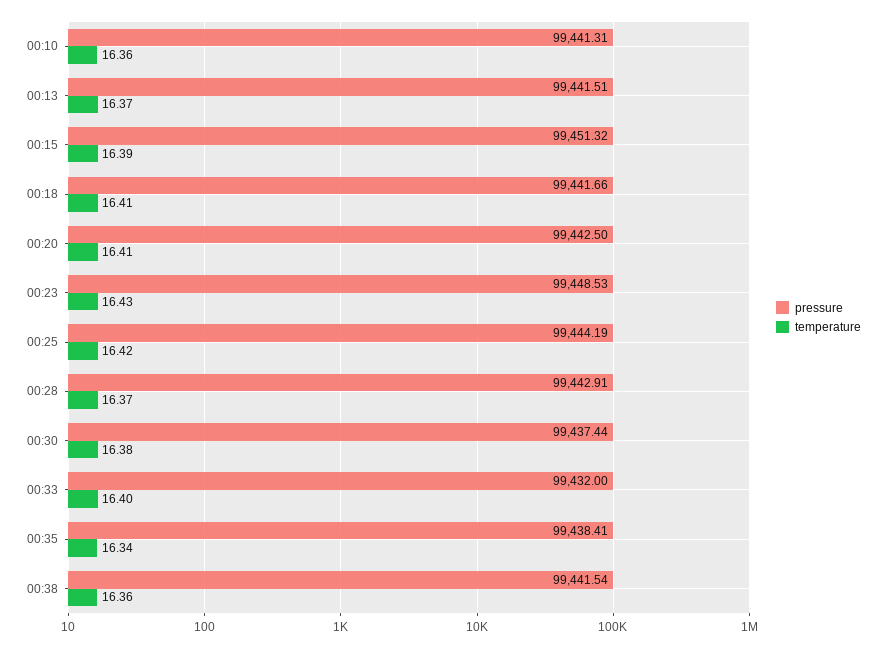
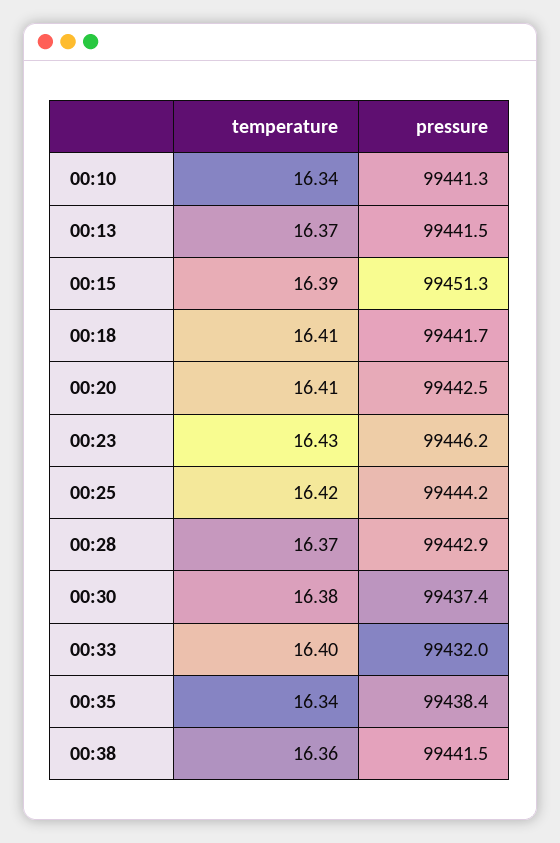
  {
    "pressure": {
      "00:10": 99441.31,
      "00:13": 99441.51,
      "00:15": 99451.32,
      "00:18": 99441.66,
      "00:20": 99442.5,
-     "00:23": 99448.53,
+     "00:23": 99446.2,
      "00:25": 99444.19,
      "00:28": 99442.91,
      "00:30": 99437.44,
      "00:33": 99432,
      "00:35": 99438.41,
      "00:38": 99441.54
    },
    "temperature": {
-     "00:10": 16.36,
+     "00:10": 16.34,
      "00:13": 16.37,
      "00:15": 16.39,
      "00:18": 16.41,
      "00:20": 16.41,
      "00:23": 16.43,
      "00:25": 16.42,
      "00:28": 16.37,
      "00:30": 16.38,
      "00:33": 16.4,
      "00:35": 16.34,
      "00:38": 16.36
    }
  }

